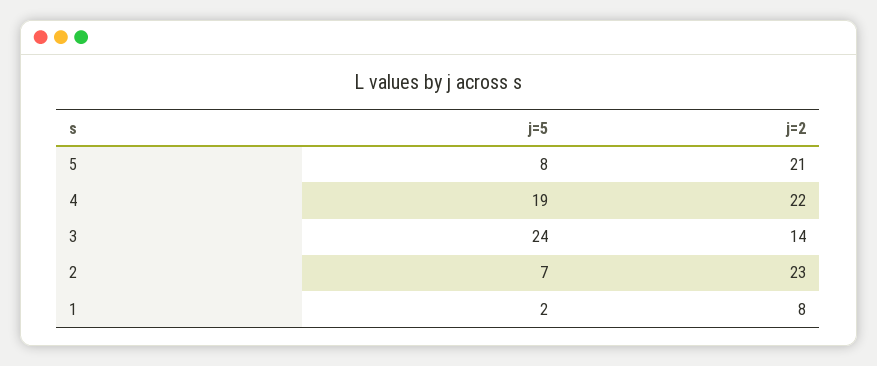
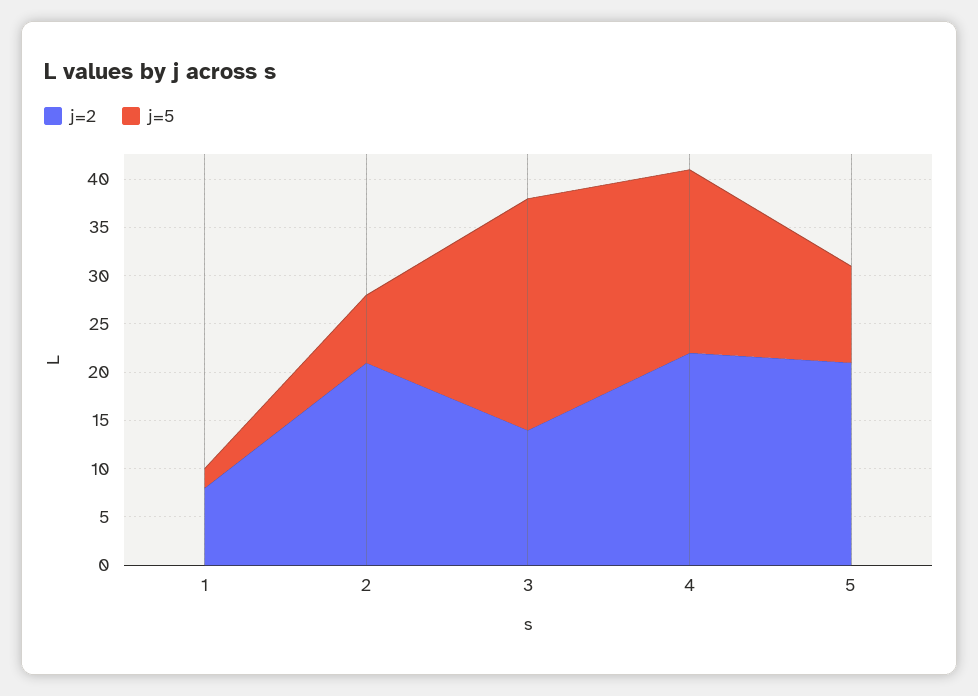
  {
    "j=5": {
-     "5": 8,
+     "5": 10,
      "4": 19,
      "3": 24,
      "2": 7,
      "1": 2
    },
    "j=2": {
      "5": 21,
      "4": 22,
      "3": 14,
-     "2": 23,
+     "2": 21,
      "1": 8
    }
  }

